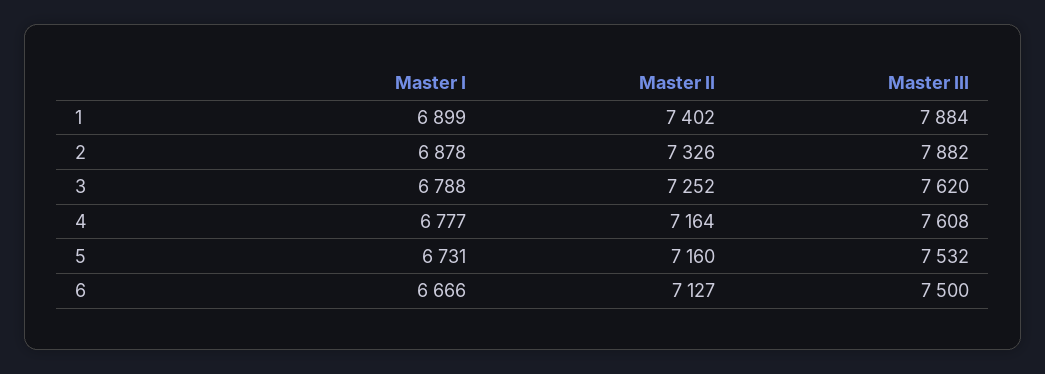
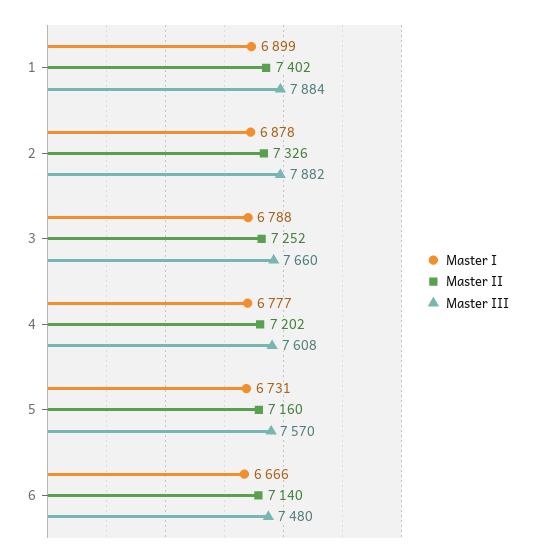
  {
    "Master I": {
      "1": 6899,
      "2": 6878,
      "3": 6788,
      "4": 6777,
      "5": 6731,
      "6": 6666
    },
    "Master II": {
      "1": 7402,
      "2": 7326,
      "3": 7252,
-     "4": 7164,
+     "4": 7202,
      "5": 7160,
-     "6": 7127
+     "6": 7140
    },
    "Master III": {
      "1": 7884,
      "2": 7882,
-     "3": 7620,
+     "3": 7660,
      "4": 7608,
-     "5": 7532,
+     "5": 7570,
-     "6": 7500
+     "6": 7480
    }
  }

